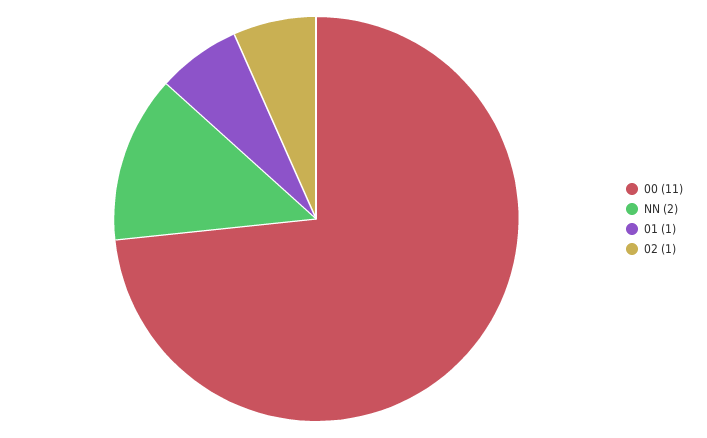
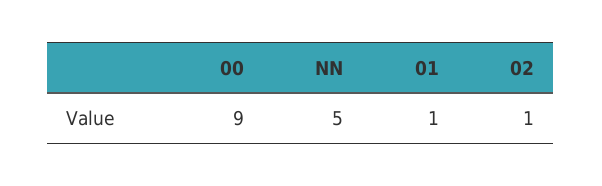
  {
-   "00": 11,
+   "00": 9,
-   "NN": 2,
+   "NN": 5,
    "01": 1,
    "02": 1
  }

